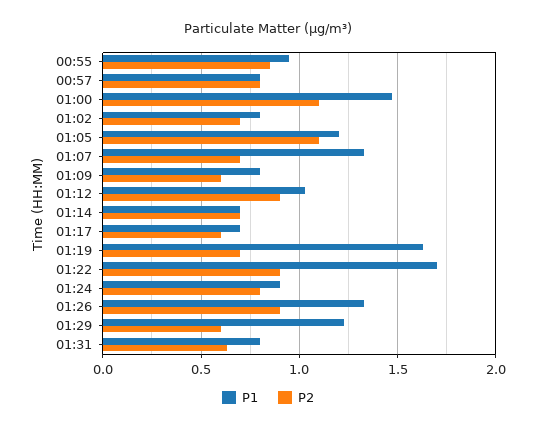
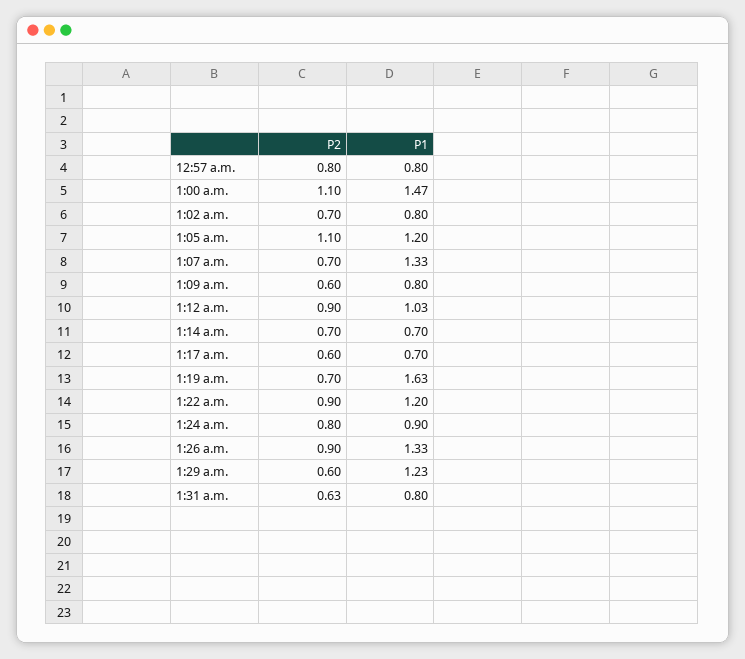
  {
    "P1": {
-     "00:55": 0.95,
      "00:57": 0.8,
      "01:00": 1.47,
      "01:02": 0.8,
      "01:05": 1.2,
      "01:07": 1.33,
      "01:09": 0.8,
      "01:12": 1.03,
      "01:14": 0.7,
      "01:17": 0.7,
      "01:19": 1.63,
-     "01:22": 1.7,
+     "01:22": 1.2,
      "01:24": 0.9,
      "01:26": 1.33,
      "01:29": 1.23,
      "01:31": 0.8
    },
    "P2": {
-     "00:55": 0.85,
      "00:57": 0.8,
      "01:00": 1.1,
      "01:02": 0.7,
      "01:05": 1.1,
      "01:07": 0.7,
      "01:09": 0.6,
      "01:12": 0.9,
      "01:14": 0.7,
      "01:17": 0.6,
      "01:19": 0.7,
      "01:22": 0.9,
      "01:24": 0.8,
      "01:26": 0.9,
      "01:29": 0.6,
      "01:31": 0.63
    }
  }

